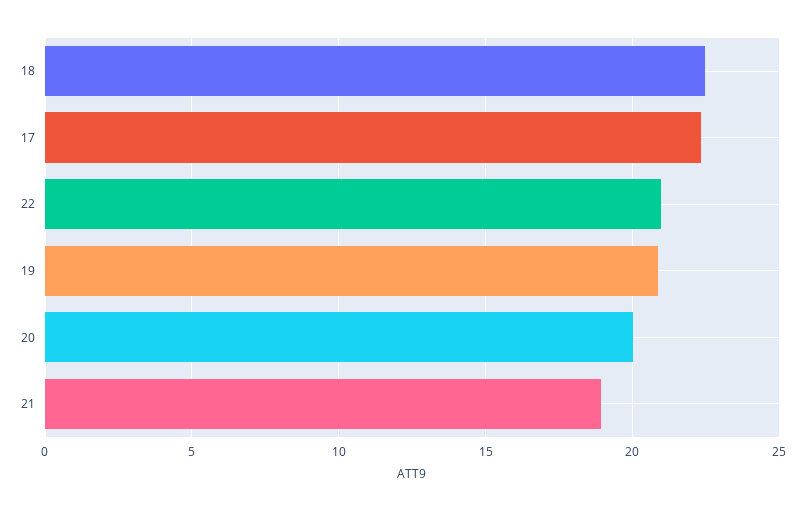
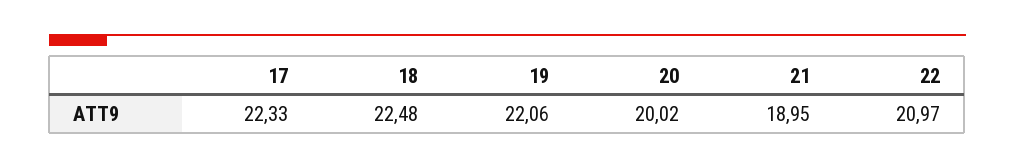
  {
    "18": 22.48,
    "17": 22.33,
    "22": 20.97,
-   "19": 21,
+   "19": 22.06,
    "20": 20.02,
    "21": 18.95
  }

